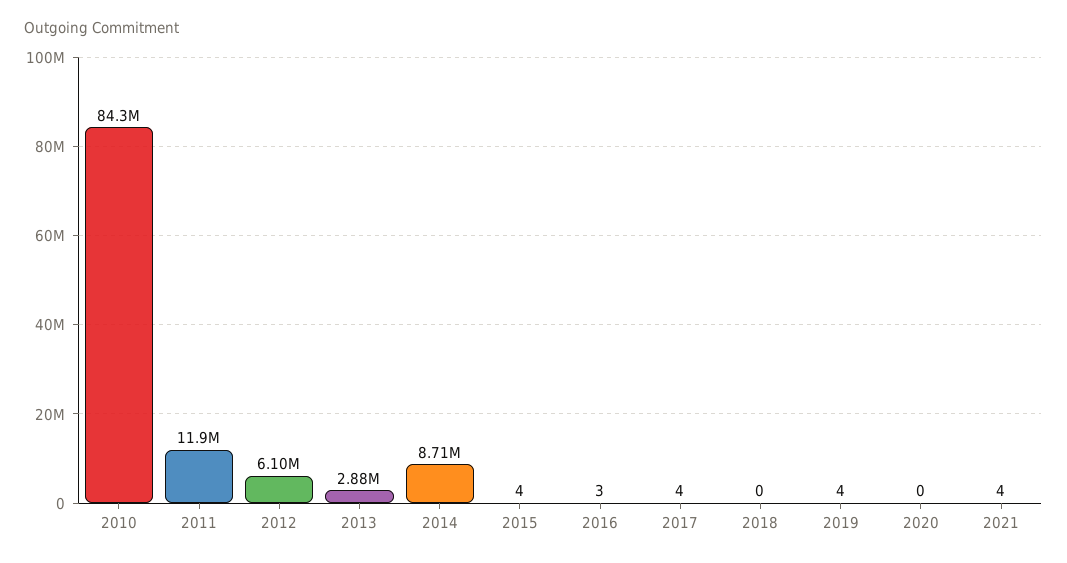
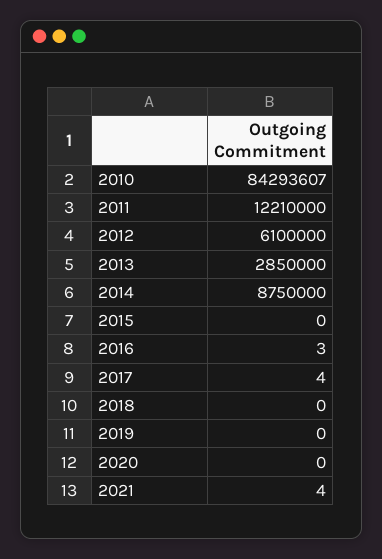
  {
    "2010": 84293607,
-   "2011": 11900000,
+   "2011": 12210000,
    "2012": 6100000,
-   "2013": 2880000,
+   "2013": 2850000,
-   "2014": 8710000,
+   "2014": 8750000,
-   "2015": 4,
+   "2015": 0,
    "2016": 3,
    "2017": 4,
    "2018": 0,
-   "2019": 4,
+   "2019": 0,
    "2020": 0,
    "2021": 4
  }

